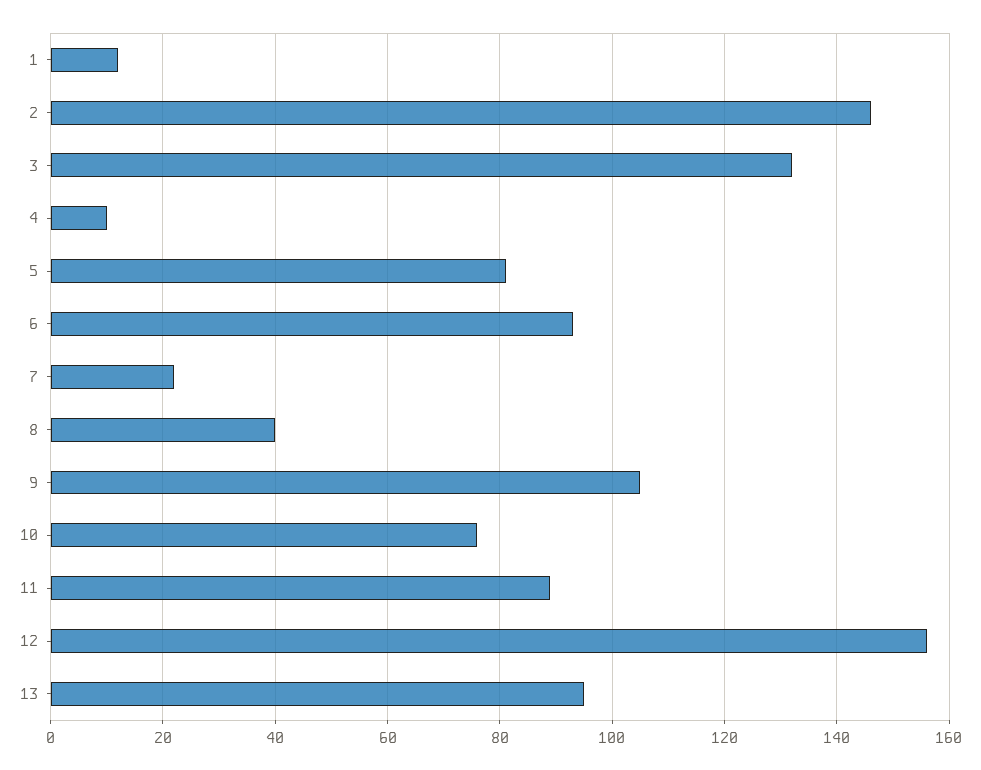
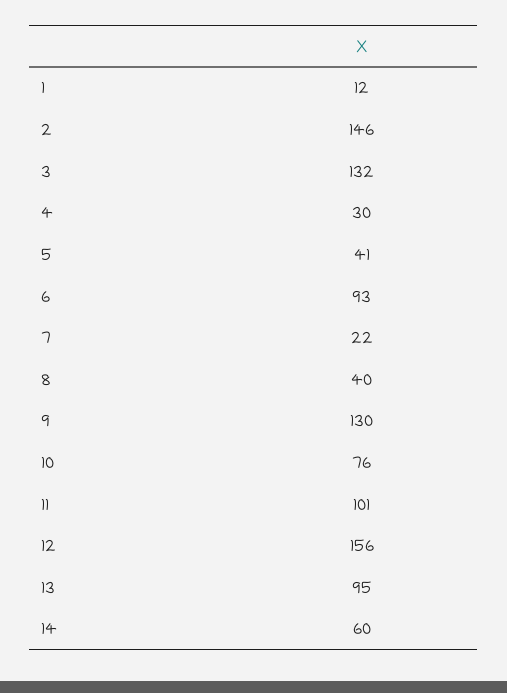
  {
    "1": 12,
    "2": 146,
    "3": 132,
-   "4": 10,
+   "4": 30,
-   "5": 80,
+   "5": 41,
    "6": 93,
    "7": 22,
    "8": 40,
-   "9": 105,
+   "9": 130,
    "10": 76,
-   "11": 90,
+   "11": 101,
    "12": 156,
-   "13": 95
+   "13": 95,
+   "14": 60
  }

